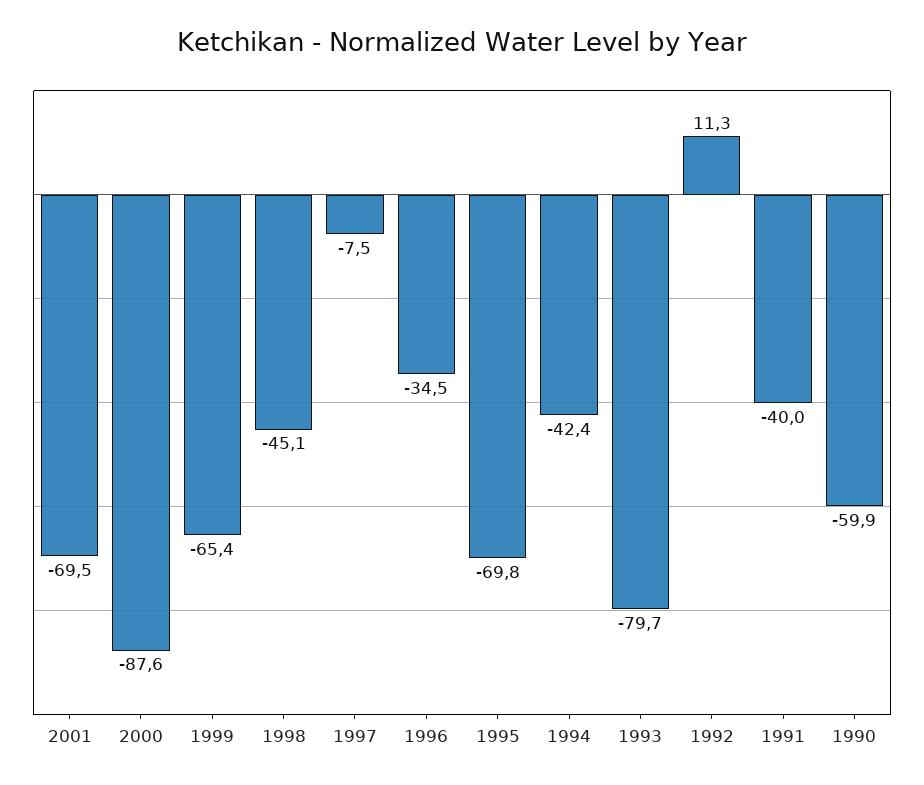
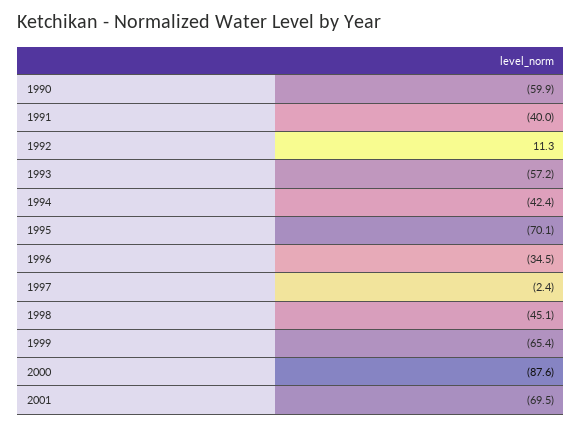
  {
    "2001": -69.5,
    "2000": -87.6,
    "1999": -65.4,
    "1998": -45.1,
-   "1997": -7.5,
+   "1997": -2.4,
    "1996": -34.5,
-   "1995": -69.8,
+   "1995": -70.1,
    "1994": -42.4,
-   "1993": -79.7,
+   "1993": -57.2,
    "1992": 11.3,
    "1991": -40,
    "1990": -59.9
  }

